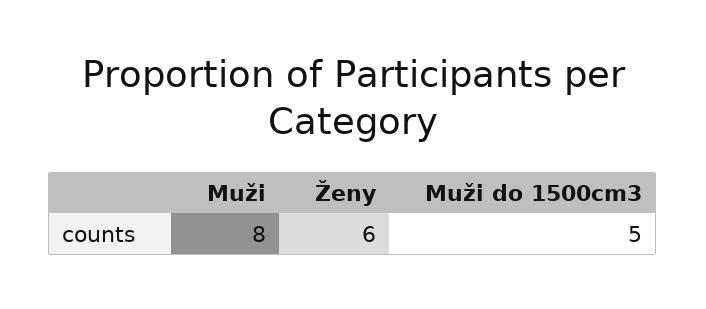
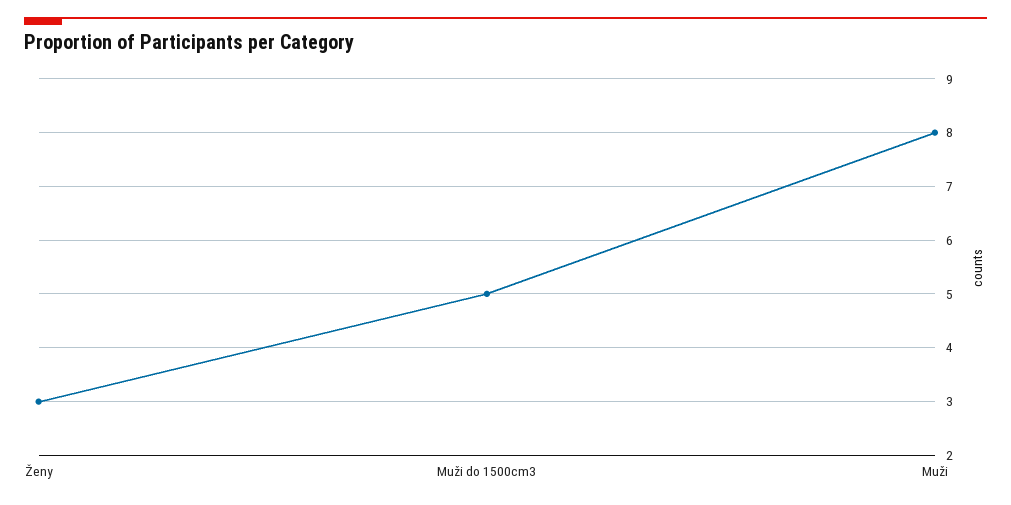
  {
    "Muži": 8,
-   "Ženy": 6,
+   "Ženy": 3,
    "Muži do 1500cm3": 5
  }

